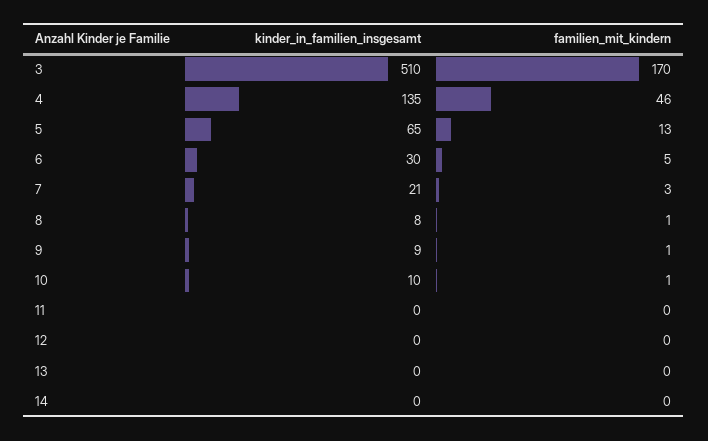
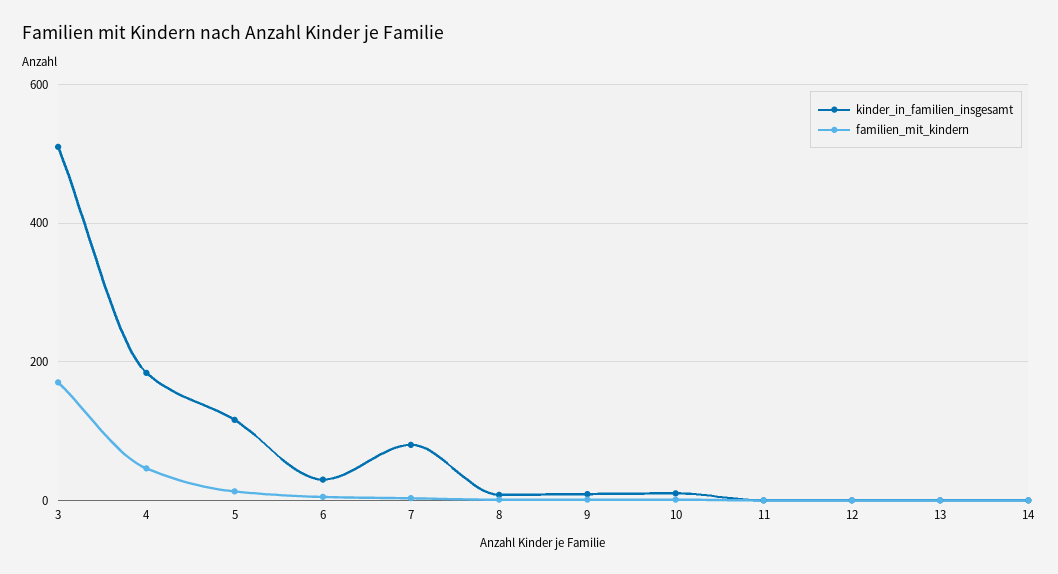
  {
    "kinder_in_familien_insgesamt": {
      "3": 510,
-     "4": 135,
+     "4": 180,
-     "5": 65,
+     "5": 120,
      "6": 30,
-     "7": 21,
+     "7": 80,
      "8": 8,
      "9": 9,
      "10": 10,
      "11": 0,
      "12": 0,
      "13": 0,
      "14": 0
    },
    "familien_mit_kindern": {
      "3": 170,
      "4": 46,
      "5": 13,
      "6": 5,
      "7": 3,
      "8": 1,
      "9": 1,
      "10": 1,
      "11": 0,
      "12": 0,
      "13": 0,
      "14": 0
    }
  }

